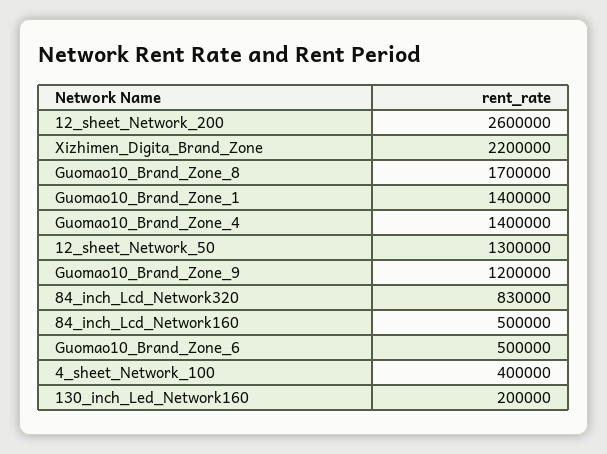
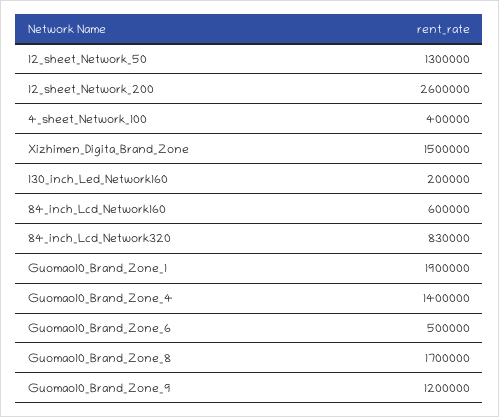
  {
    "12_sheet_Network_200": 2600000,
-   "Xizhimen_Digita_Brand_Zone": 2200000,
+   "Xizhimen_Digita_Brand_Zone": 1500000,
    "Guomao10_Brand_Zone_8": 1700000,
-   "Guomao10_Brand_Zone_1": 1400000,
+   "Guomao10_Brand_Zone_1": 1900000,
    "Guomao10_Brand_Zone_4": 1400000,
    "12_sheet_Network_50": 1300000,
    "Guomao10_Brand_Zone_9": 1200000,
    "84_inch_Lcd_Network320": 830000,
-   "84_inch_Lcd_Network160": 500000,
+   "84_inch_Lcd_Network160": 600000,
    "Guomao10_Brand_Zone_6": 500000,
    "4_sheet_Network_100": 400000,
    "130_inch_Led_Network160": 200000
  }

